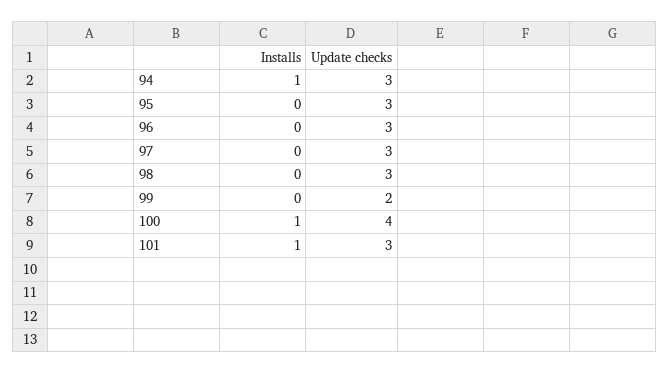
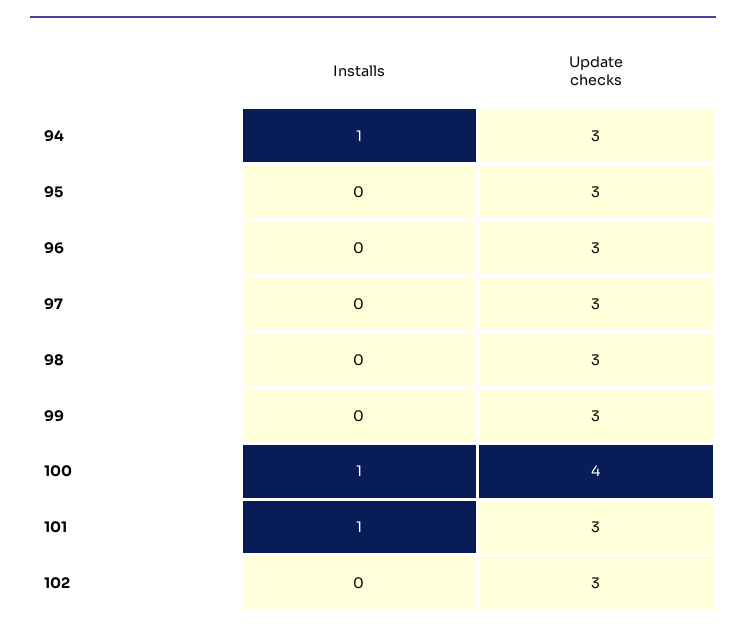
  {
    "Installs": {
      "94": 1,
      "95": 0,
      "96": 0,
      "97": 0,
      "98": 0,
      "99": 0,
      "100": 1,
-     "101": 1
+     "101": 1,
+     "102": 0
    },
    "Update checks": {
      "94": 3,
      "95": 3,
      "96": 3,
      "97": 3,
      "98": 3,
-     "99": 2,
+     "99": 3,
      "100": 4,
-     "101": 3
+     "101": 3,
+     "102": 3
    }
  }

